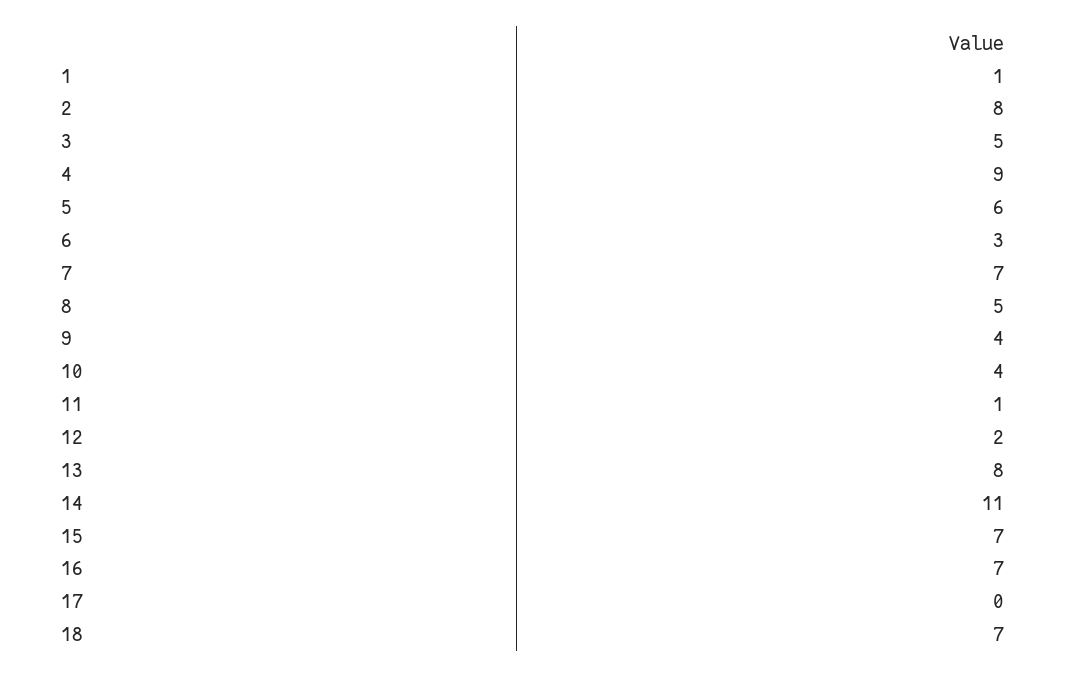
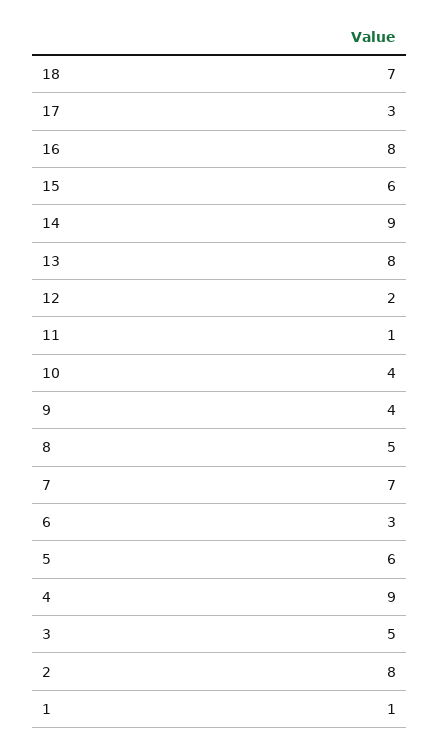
  {
    "1": 1,
    "2": 8,
    "3": 5,
    "4": 9,
    "5": 6,
    "6": 3,
    "7": 7,
    "8": 5,
    "9": 4,
    "10": 4,
    "11": 1,
    "12": 2,
    "13": 8,
-   "14": 11,
+   "14": 9,
-   "15": 7,
+   "15": 6,
-   "16": 7,
+   "16": 8,
-   "17": 0,
+   "17": 3,
    "18": 7
  }

